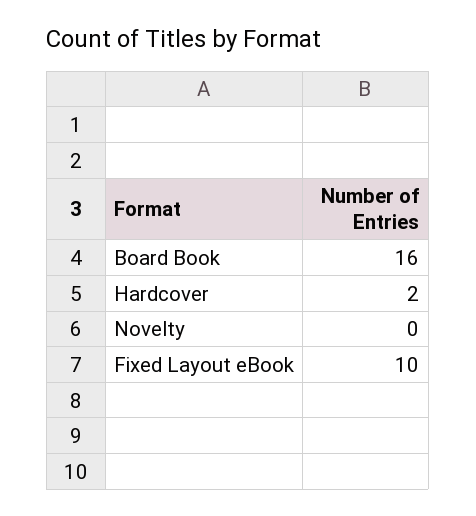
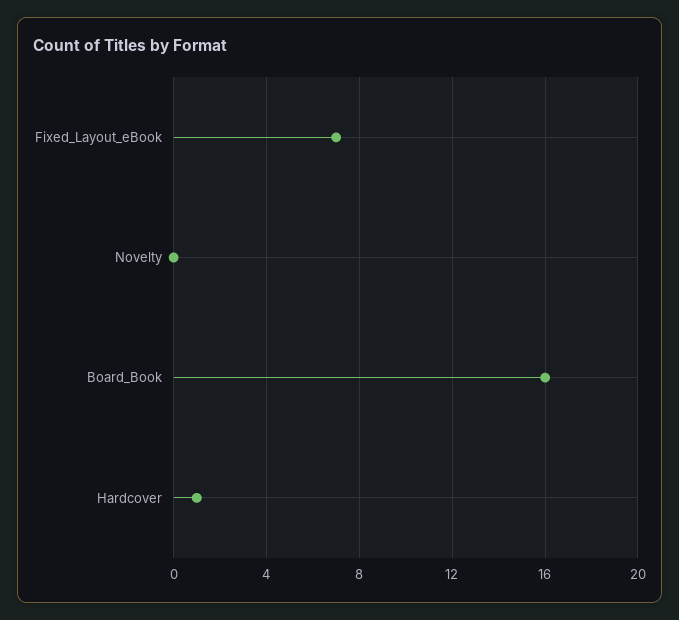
  {
    "Board Book": 16,
-   "Hardcover": 2,
+   "Hardcover": 1,
    "Novelty": 0,
-   "Fixed Layout eBook": 10
+   "Fixed Layout eBook": 7
  }

